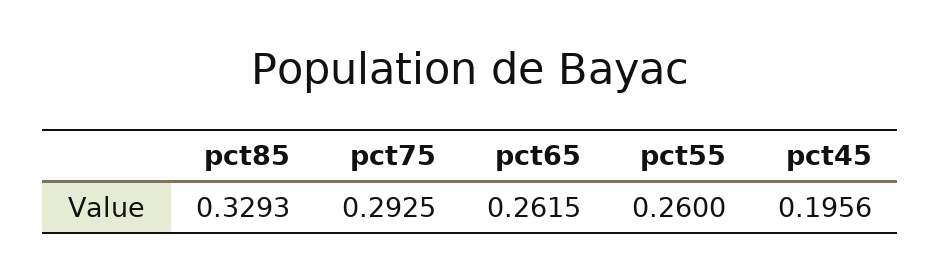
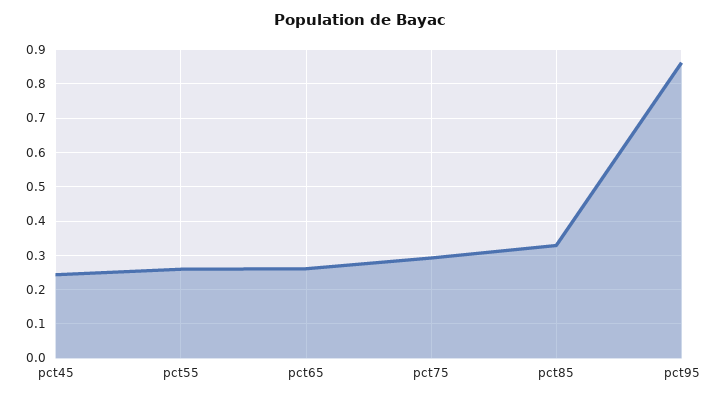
  {
    "pct85": 0.3293,
    "pct75": 0.2925,
    "pct65": 0.2615,
    "pct55": 0.26,
-   "pct45": 0.1956
+   "pct45": 0.24,
+   "pct95": 0.86
  }

